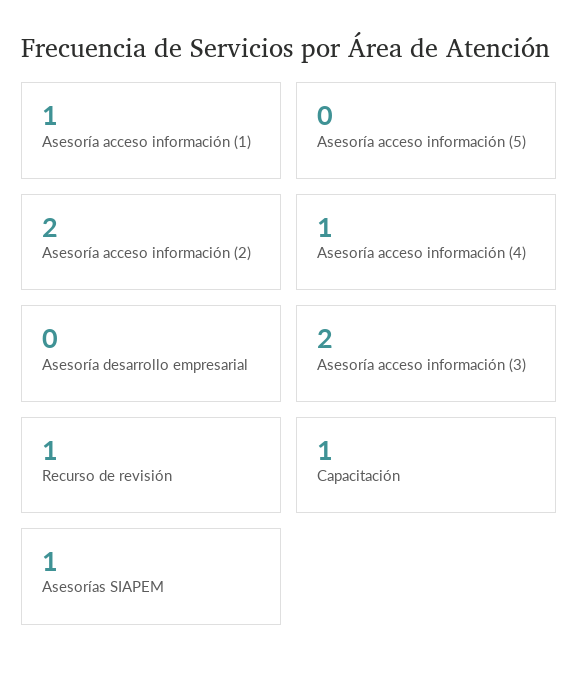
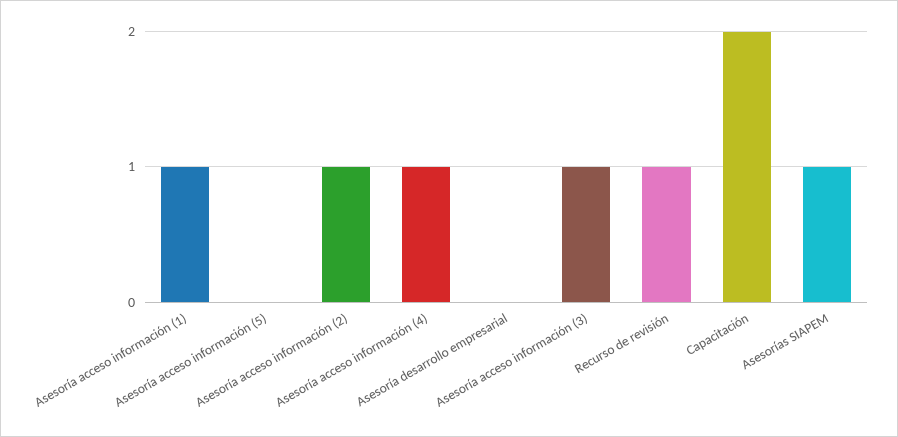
  {
    "Asesoría acceso información (1)": 1,
    "Asesoría acceso información (5)": 0,
-   "Asesoría acceso información (2)": 2,
+   "Asesoría acceso información (2)": 1,
    "Asesoría acceso información (4)": 1,
    "Asesoría desarrollo empresarial": 0,
-   "Asesoría acceso información (3)": 2,
+   "Asesoría acceso información (3)": 1,
    "Recurso de revisión": 1,
-   "Capacitación": 1,
+   "Capacitación": 2,
    "Asesorías SIAPEM": 1
  }

